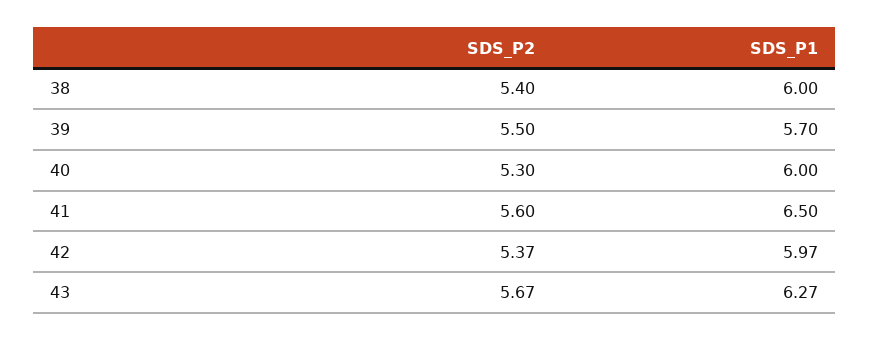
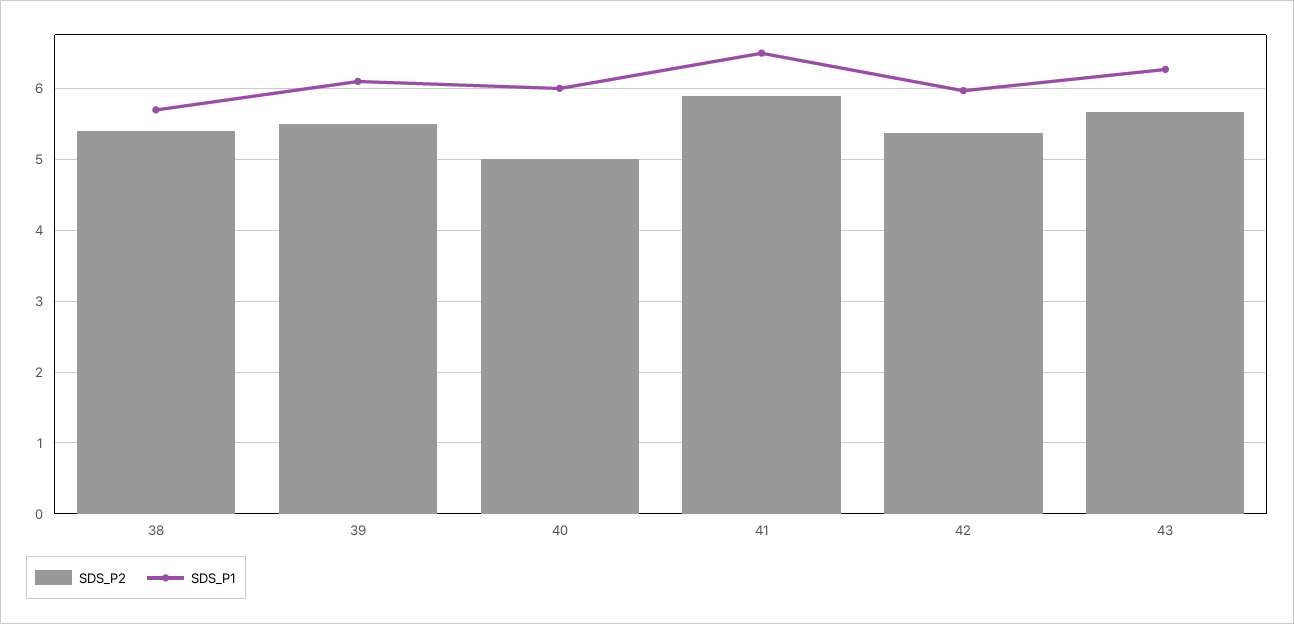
  {
    "SDS_P2": {
      "38": 5.4,
      "39": 5.5,
-     "40": 5.3,
+     "40": 5,
-     "41": 5.6,
+     "41": 5.9,
      "42": 5.37,
      "43": 5.67
    },
    "SDS_P1": {
-     "38": 6,
+     "38": 5.7,
-     "39": 5.7,
+     "39": 6.1,
      "40": 6,
      "41": 6.5,
      "42": 5.97,
      "43": 6.27
    }
  }

